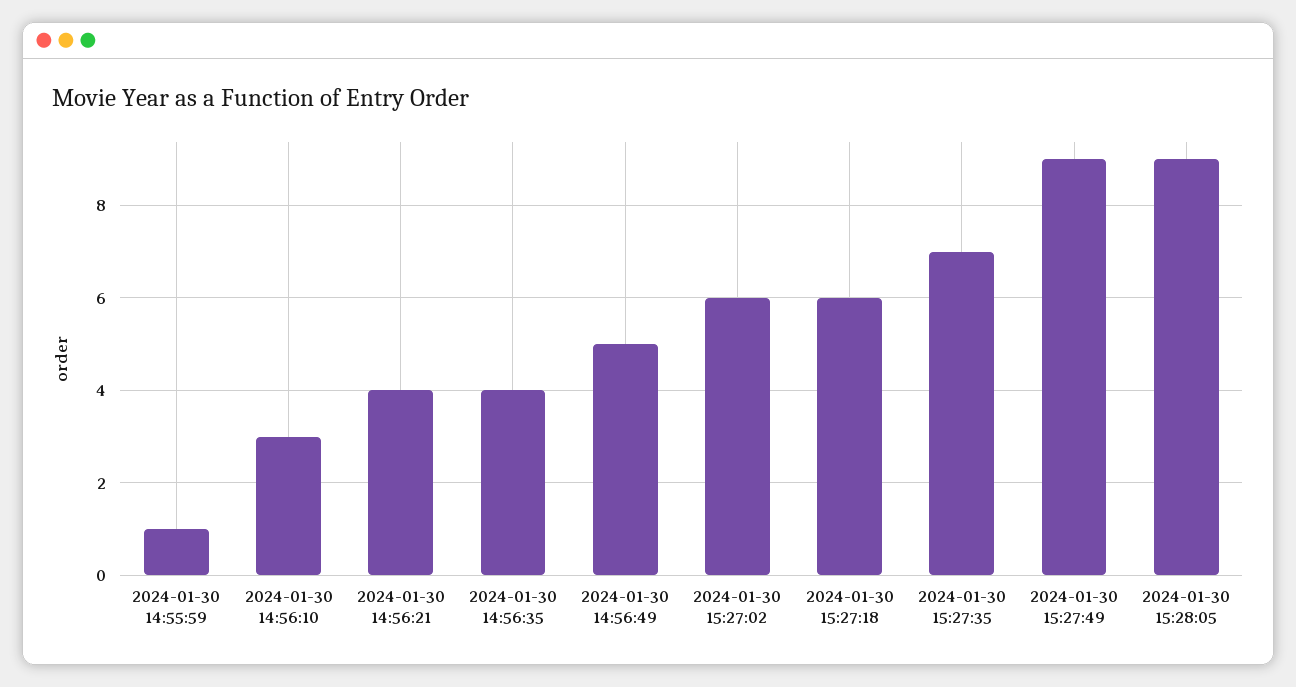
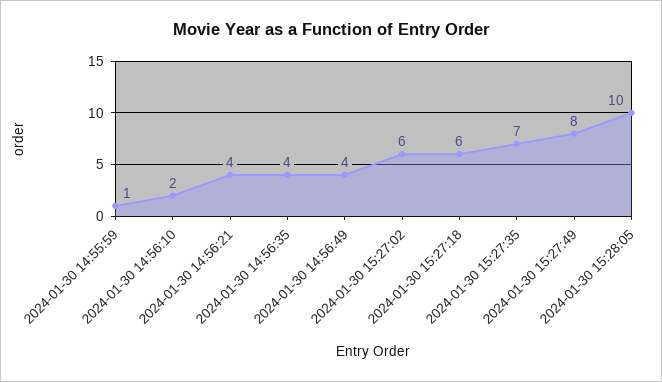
  {
    "2024-01-30 14:55:59": 1,
-   "2024-01-30 14:56:10": 3,
+   "2024-01-30 14:56:10": 2,
    "2024-01-30 14:56:21": 4,
    "2024-01-30 14:56:35": 4,
-   "2024-01-30 14:56:49": 5,
+   "2024-01-30 14:56:49": 4,
    "2024-01-30 15:27:02": 6,
    "2024-01-30 15:27:18": 6,
    "2024-01-30 15:27:35": 7,
-   "2024-01-30 15:27:49": 9,
+   "2024-01-30 15:27:49": 8,
-   "2024-01-30 15:28:05": 9
+   "2024-01-30 15:28:05": 10
  }

